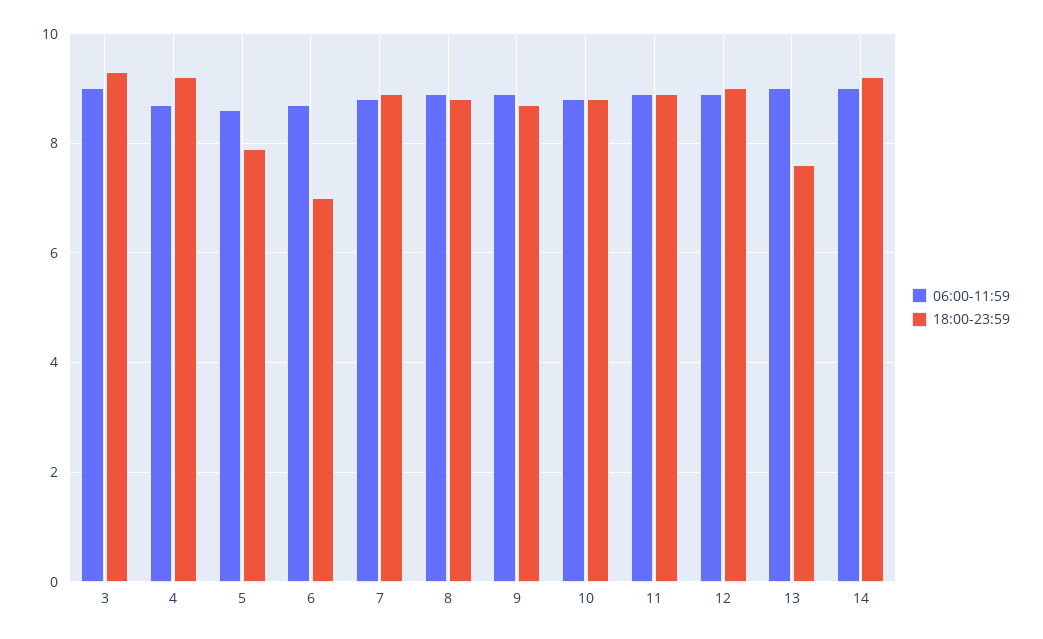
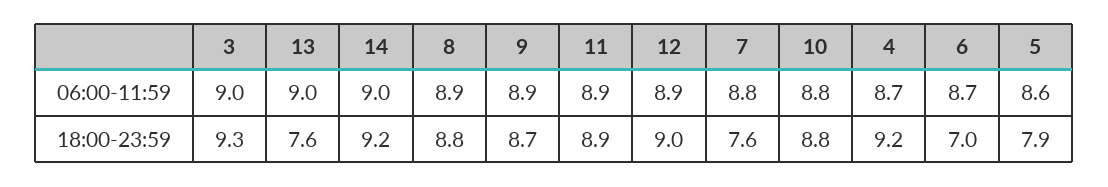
  {
    "06:00-11:59": {
      "3": 9,
      "4": 8.7,
      "5": 8.6,
      "6": 8.7,
      "7": 8.8,
      "8": 8.9,
      "9": 8.9,
      "10": 8.8,
      "11": 8.9,
      "12": 8.9,
      "13": 9,
      "14": 9
    },
    "18:00-23:59": {
      "3": 9.3,
      "4": 9.2,
      "5": 7.9,
      "6": 7,
-     "7": 9,
+     "7": 7.6,
      "8": 8.8,
      "9": 8.7,
      "10": 8.8,
      "11": 8.9,
      "12": 9,
      "13": 7.6,
      "14": 9.2
    }
  }

